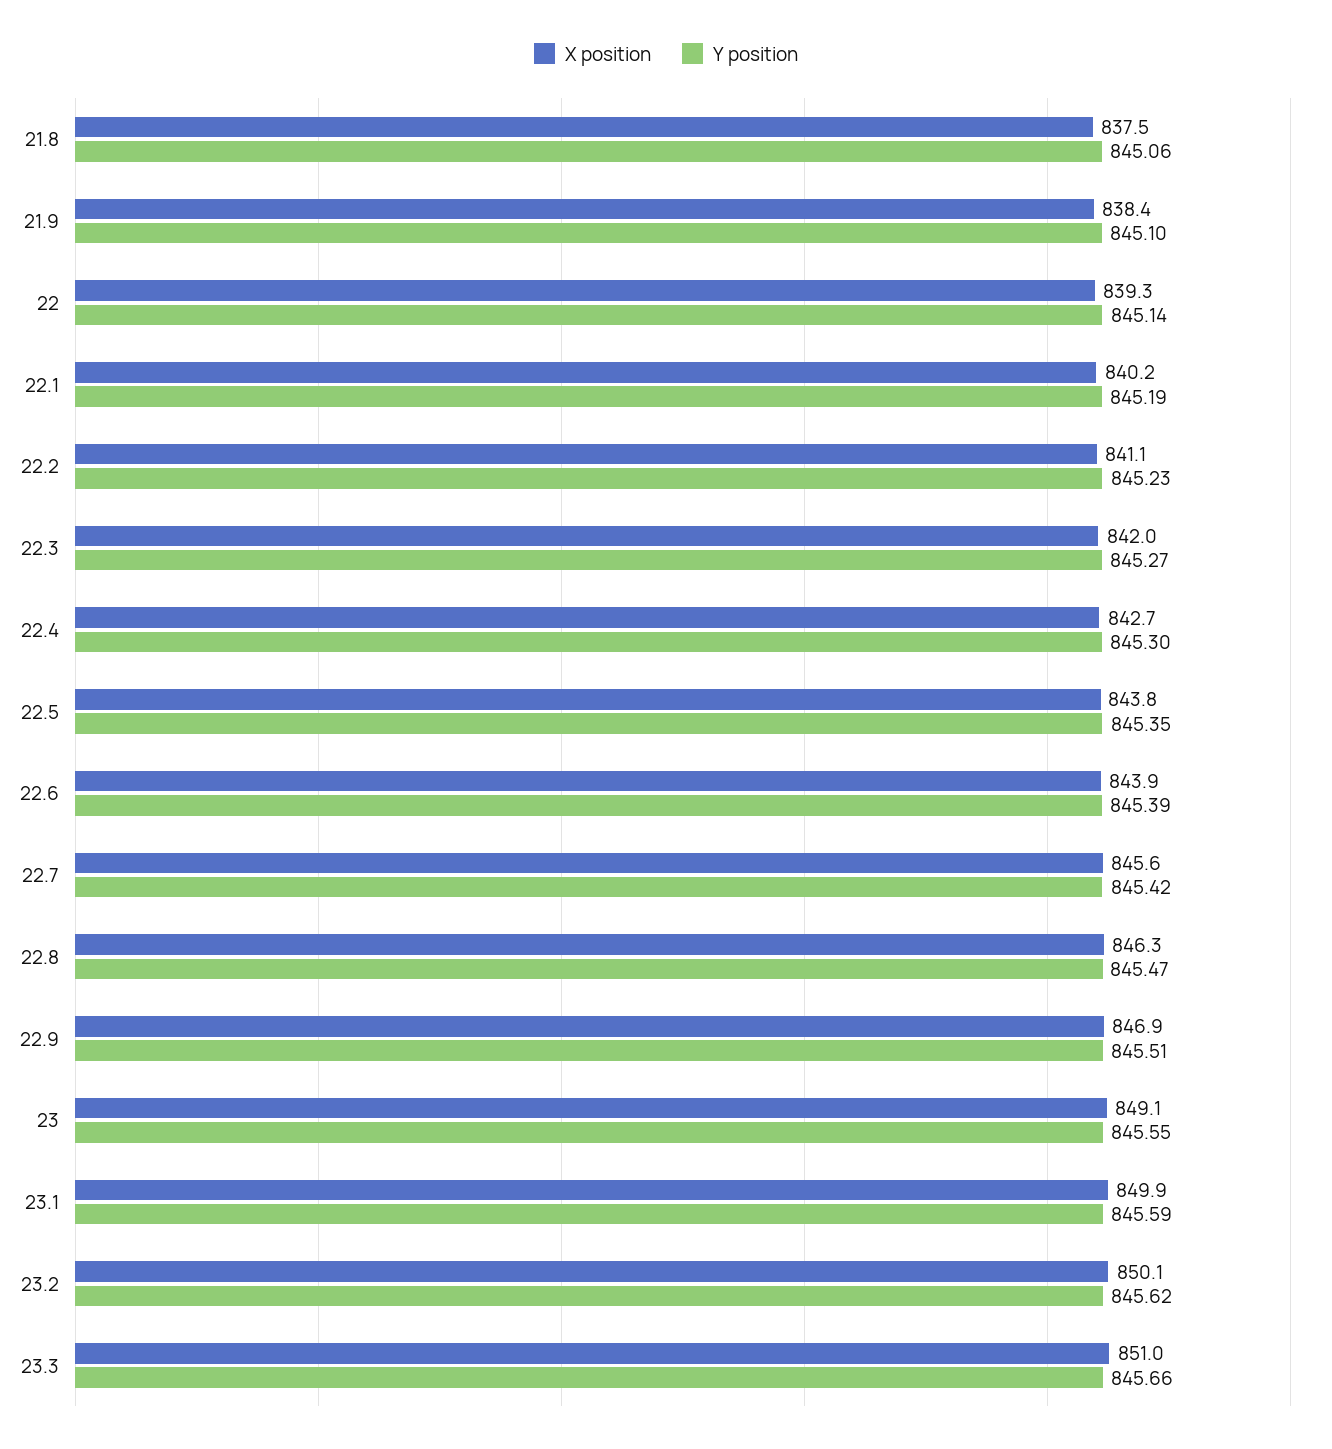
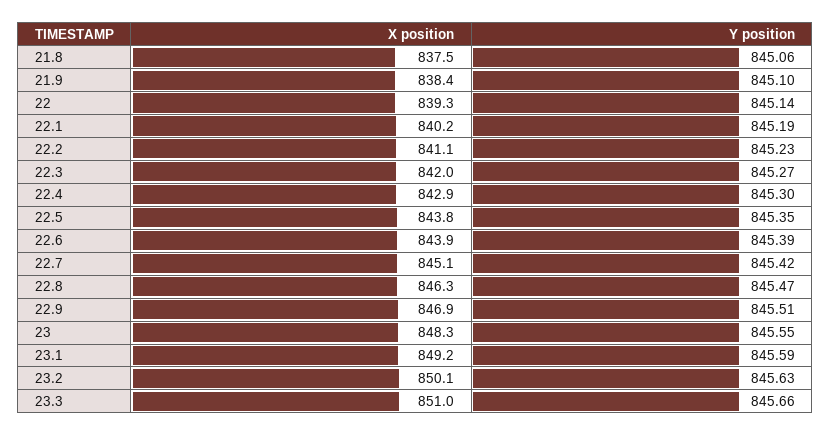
  {
    "X position": {
      "21.8": 837.5,
      "21.9": 838.4,
      "22": 839.3,
      "22.1": 840.2,
      "22.2": 841.1,
      "22.3": 842,
-     "22.4": 842.7,
+     "22.4": 842.9,
      "22.5": 843.8,
      "22.6": 843.9,
-     "22.7": 845.6,
+     "22.7": 845.1,
      "22.8": 846.3,
      "22.9": 846.9,
-     "23": 849.1,
+     "23": 848.3,
-     "23.1": 849.9,
+     "23.1": 849.2,
      "23.2": 850.1,
      "23.3": 851
    },
    "Y position": {
      "21.8": 845.06,
      "21.9": 845.1,
      "22": 845.14,
      "22.1": 845.19,
      "22.2": 845.23,
      "22.3": 845.27,
      "22.4": 845.3,
      "22.5": 845.35,
      "22.6": 845.39,
      "22.7": 845.42,
      "22.8": 845.47,
      "22.9": 845.51,
      "23": 845.55,
      "23.1": 845.59,
-     "23.2": 845.62,
+     "23.2": 845.63,
      "23.3": 845.66
    }
  }

